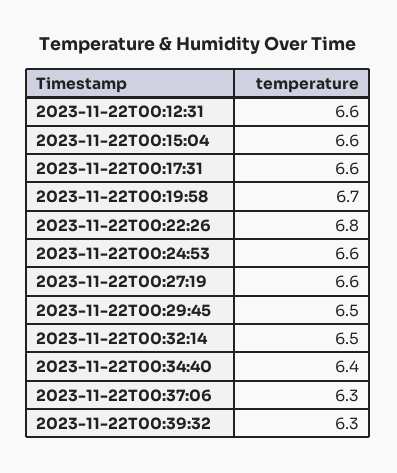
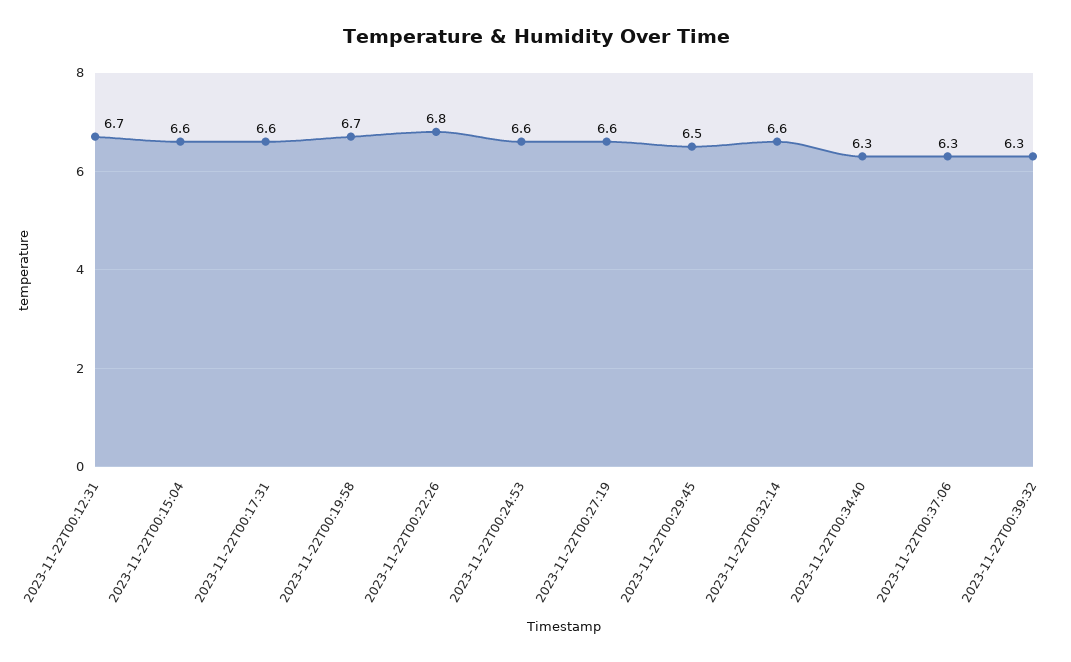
  {
-   "2023-11-22T00:12:31": 6.6,
+   "2023-11-22T00:12:31": 6.7,
    "2023-11-22T00:15:04": 6.6,
    "2023-11-22T00:17:31": 6.6,
    "2023-11-22T00:19:58": 6.7,
    "2023-11-22T00:22:26": 6.8,
    "2023-11-22T00:24:53": 6.6,
    "2023-11-22T00:27:19": 6.6,
    "2023-11-22T00:29:45": 6.5,
-   "2023-11-22T00:32:14": 6.5,
+   "2023-11-22T00:32:14": 6.6,
-   "2023-11-22T00:34:40": 6.4,
+   "2023-11-22T00:34:40": 6.3,
    "2023-11-22T00:37:06": 6.3,
    "2023-11-22T00:39:32": 6.3
  }

